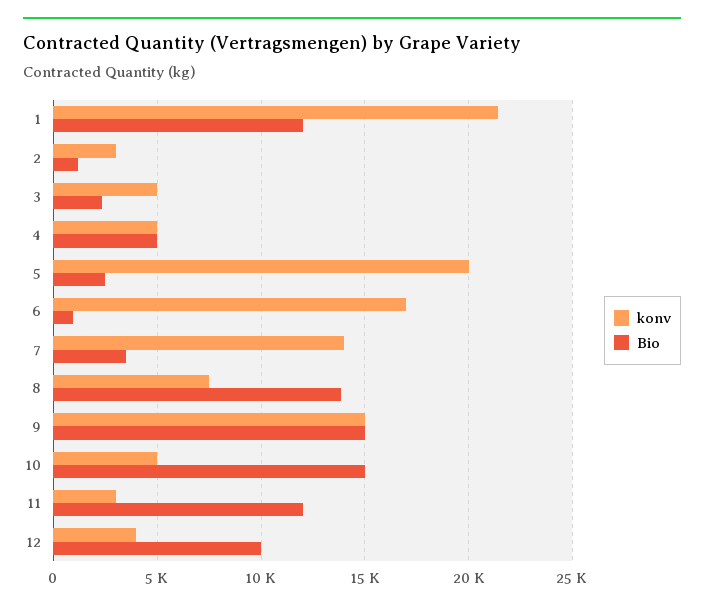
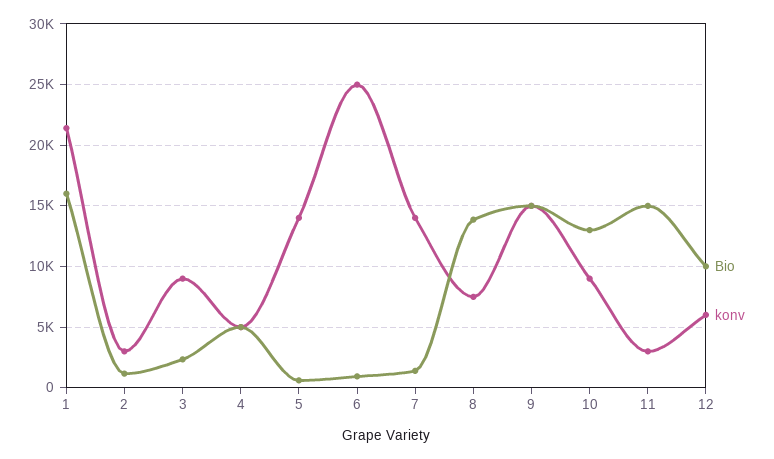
  {
    "konv": {
      "1": 21500,
      "2": 3000,
-     "3": 5000,
+     "3": 9000,
      "4": 5000,
-     "5": 20000,
+     "5": 14000,
-     "6": 17000,
+     "6": 25000,
      "7": 14000,
      "8": 7500,
      "9": 15000,
-     "10": 5000,
+     "10": 9000,
      "11": 3000,
-     "12": 4000
+     "12": 6000
    },
    "Bio": {
-     "1": 12000,
+     "1": 16000,
      "2": 1000,
      "3": 2500,
      "4": 5000,
-     "5": 2500,
+     "5": 500,
      "6": 1000,
-     "7": 3500,
+     "7": 1500,
      "8": 14000,
      "9": 15000,
-     "10": 15000,
+     "10": 13000,
-     "11": 12000,
+     "11": 15000,
      "12": 10000
    }
  }

